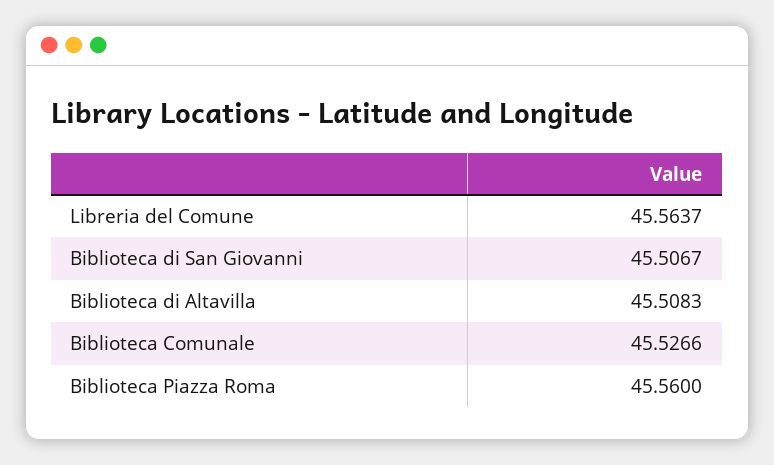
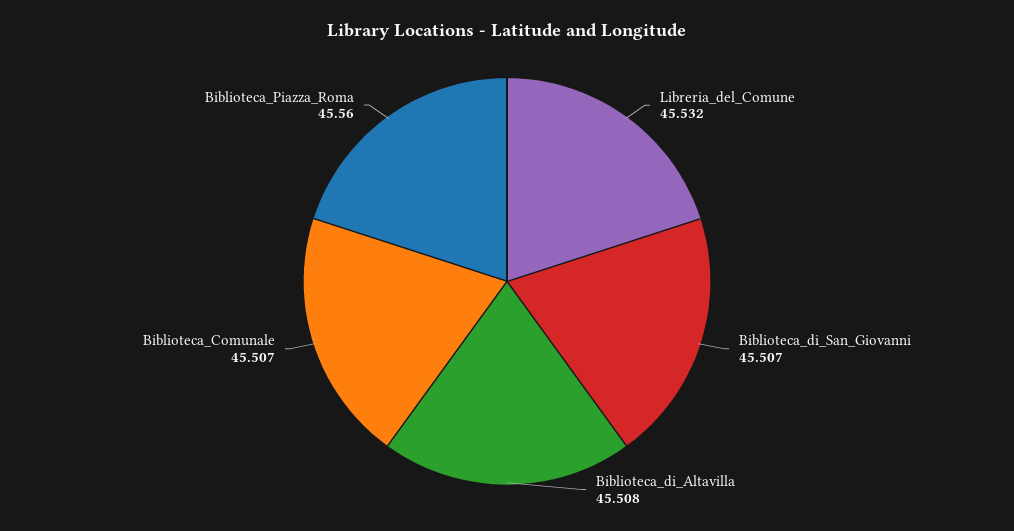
  {
-   "Libreria del Comune": 45.5637,
+   "Libreria del Comune": 45.532,
    "Biblioteca di San Giovanni": 45.5067,
    "Biblioteca di Altavilla": 45.5083,
-   "Biblioteca Comunale": 45.5266,
+   "Biblioteca Comunale": 45.507,
    "Biblioteca Piazza Roma": 45.56
  }

